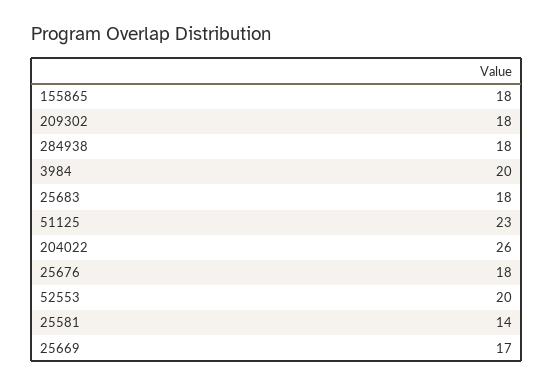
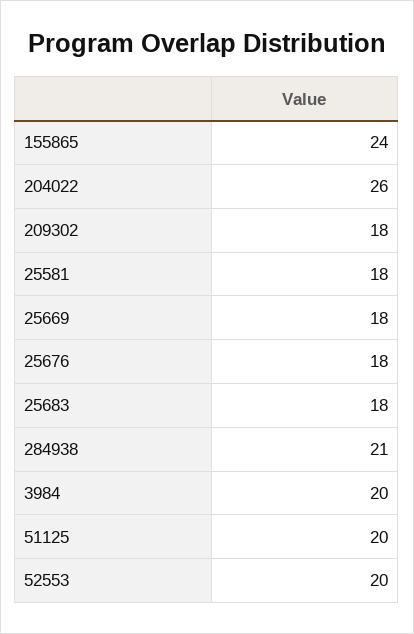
  {
-   "155865": 18,
+   "155865": 24,
    "209302": 18,
-   "284938": 18,
+   "284938": 21,
    "3984": 20,
    "25683": 18,
-   "51125": 23,
+   "51125": 20,
    "204022": 26,
    "25676": 18,
    "52553": 20,
-   "25581": 14,
+   "25581": 18,
-   "25669": 17
+   "25669": 18
  }

